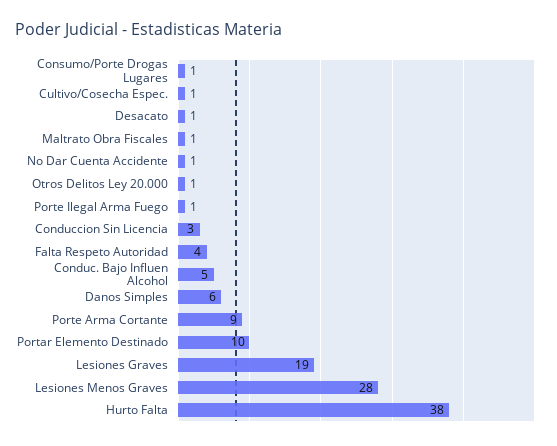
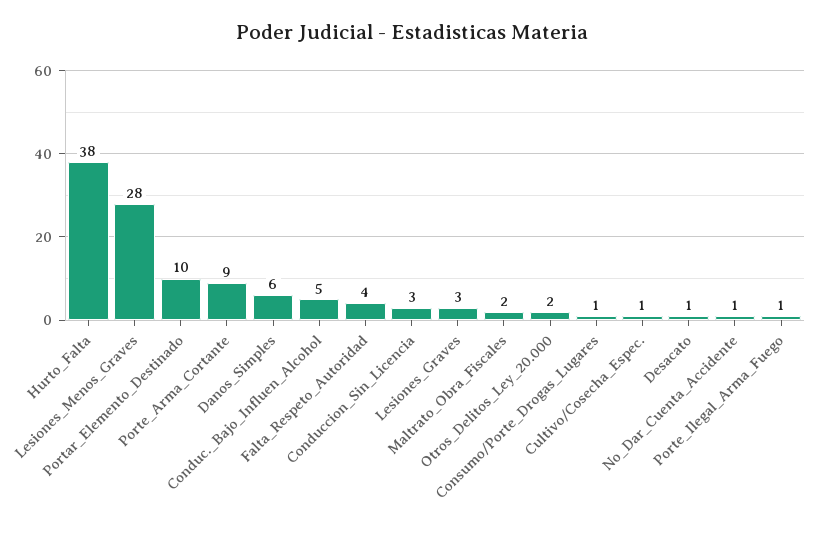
  {
    "Consumo/Porte Drogas Lugares": 1,
    "Cultivo/Cosecha Espec.": 1,
    "Desacato": 1,
-   "Maltrato Obra Fiscales": 1,
+   "Maltrato Obra Fiscales": 2,
    "No Dar Cuenta Accidente": 1,
-   "Otros Delitos Ley 20.000": 1,
+   "Otros Delitos Ley 20.000": 2,
    "Porte Ilegal Arma Fuego": 1,
    "Conduccion Sin Licencia": 3,
    "Falta Respeto Autoridad": 4,
    "Conduc. Bajo Influen Alcohol": 5,
    "Danos Simples": 6,
    "Porte Arma Cortante": 9,
    "Portar Elemento Destinado": 10,
-   "Lesiones Graves": 19,
+   "Lesiones Graves": 3,
    "Lesiones Menos Graves": 28,
    "Hurto Falta": 38
  }

